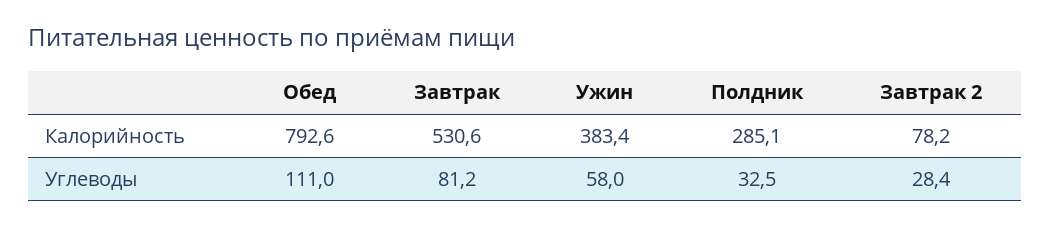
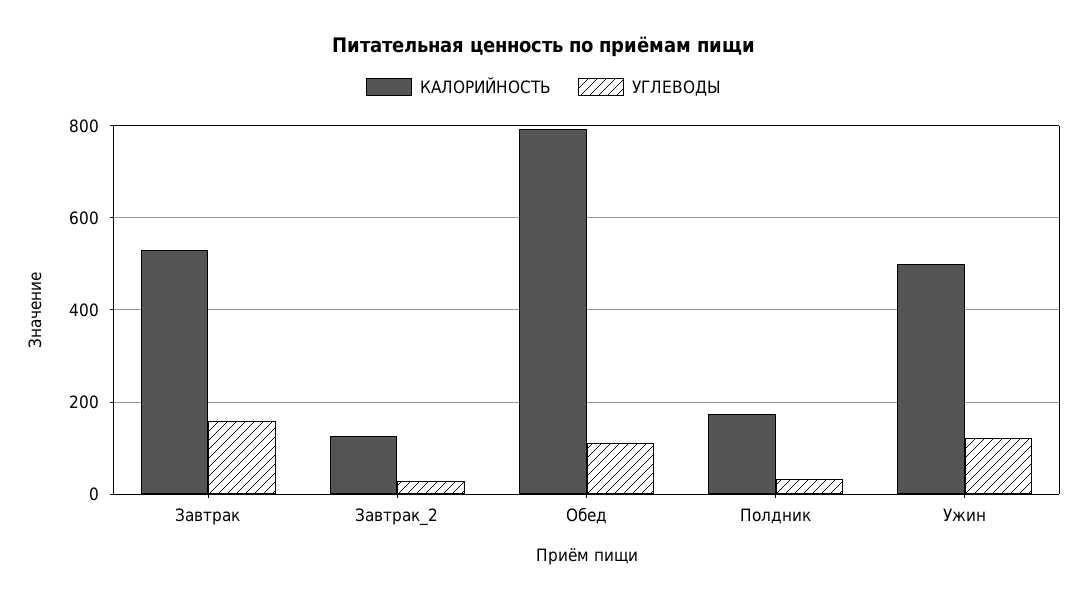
  {
    "Калорийность": {
      "Обед": 792.6,
      "Завтрак": 530.6,
-     "Ужин": 383.4,
+     "Ужин": 500,
-     "Полдник": 285.1,
+     "Полдник": 180,
-     "Завтрак 2": 78.2
+     "Завтрак 2": 120
    },
    "Углеводы": {
      "Обед": 111,
-     "Завтрак": 81.2,
+     "Завтрак": 160,
-     "Ужин": 58,
+     "Ужин": 120,
      "Полдник": 32.5,
      "Завтрак 2": 28.4
    }
  }

